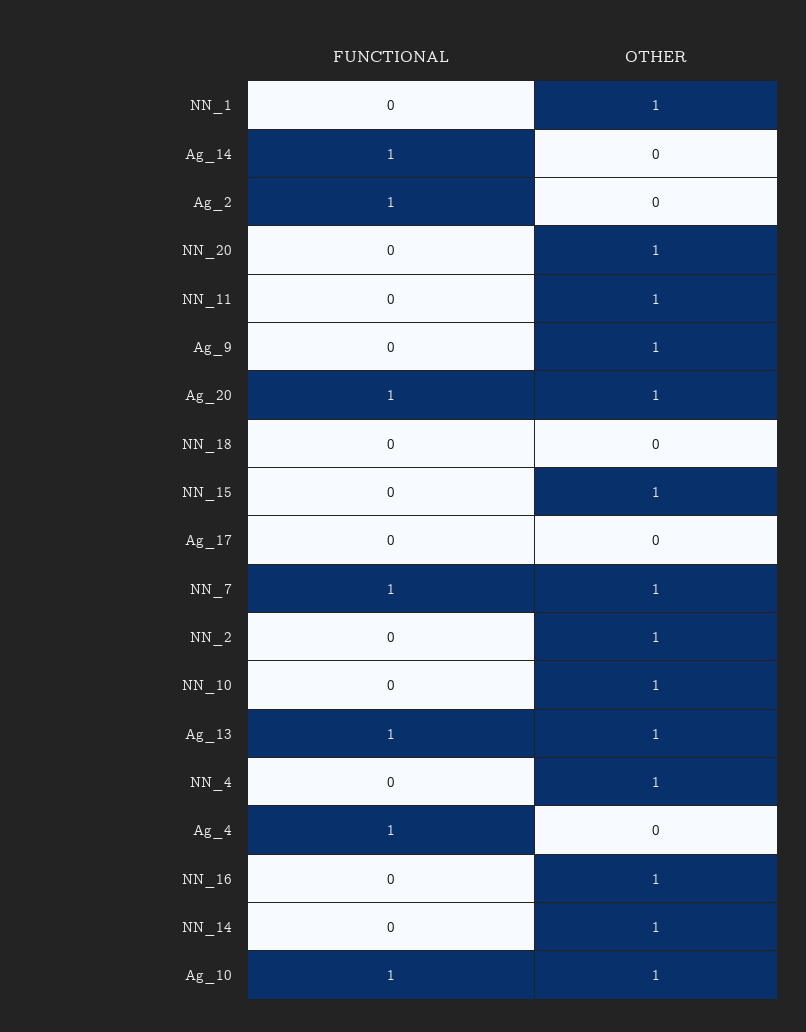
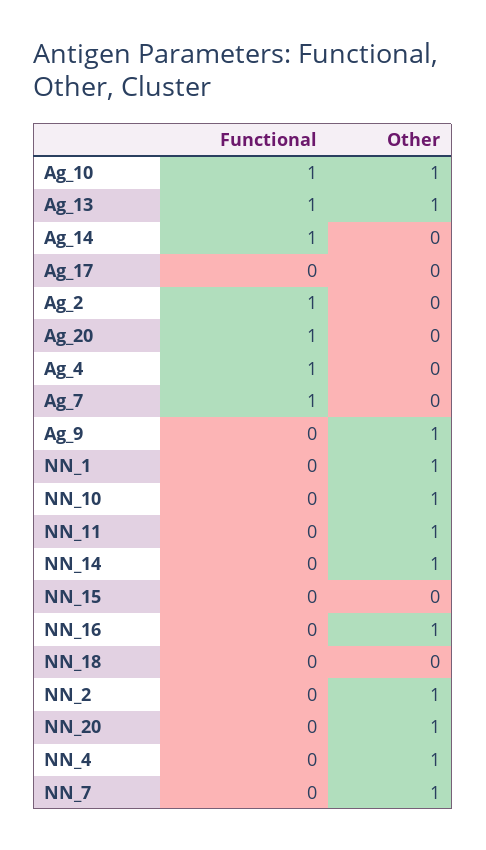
  {
    "FUNCTIONAL": {
      "NN_1": 0,
      "Ag_14": 1,
      "Ag_2": 1,
      "NN_20": 0,
      "NN_11": 0,
      "Ag_9": 0,
      "Ag_20": 1,
      "NN_18": 0,
      "NN_15": 0,
      "Ag_17": 0,
-     "NN_7": 1,
+     "NN_7": 0,
      "NN_2": 0,
      "NN_10": 0,
      "Ag_13": 1,
      "NN_4": 0,
      "Ag_4": 1,
      "NN_16": 0,
      "NN_14": 0,
-     "Ag_10": 1
+     "Ag_10": 1,
+     "Ag_7": 1
    },
    "OTHER": {
      "NN_1": 1,
      "Ag_14": 0,
      "Ag_2": 0,
      "NN_20": 1,
      "NN_11": 1,
      "Ag_9": 1,
-     "Ag_20": 1,
+     "Ag_20": 0,
      "NN_18": 0,
-     "NN_15": 1,
+     "NN_15": 0,
      "Ag_17": 0,
      "NN_7": 1,
      "NN_2": 1,
      "NN_10": 1,
      "Ag_13": 1,
      "NN_4": 1,
      "Ag_4": 0,
      "NN_16": 1,
      "NN_14": 1,
-     "Ag_10": 1
+     "Ag_10": 1,
+     "Ag_7": 0
    }
  }

